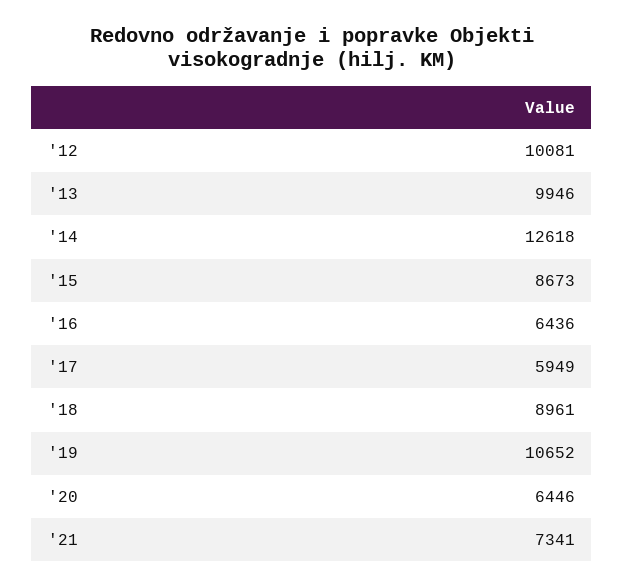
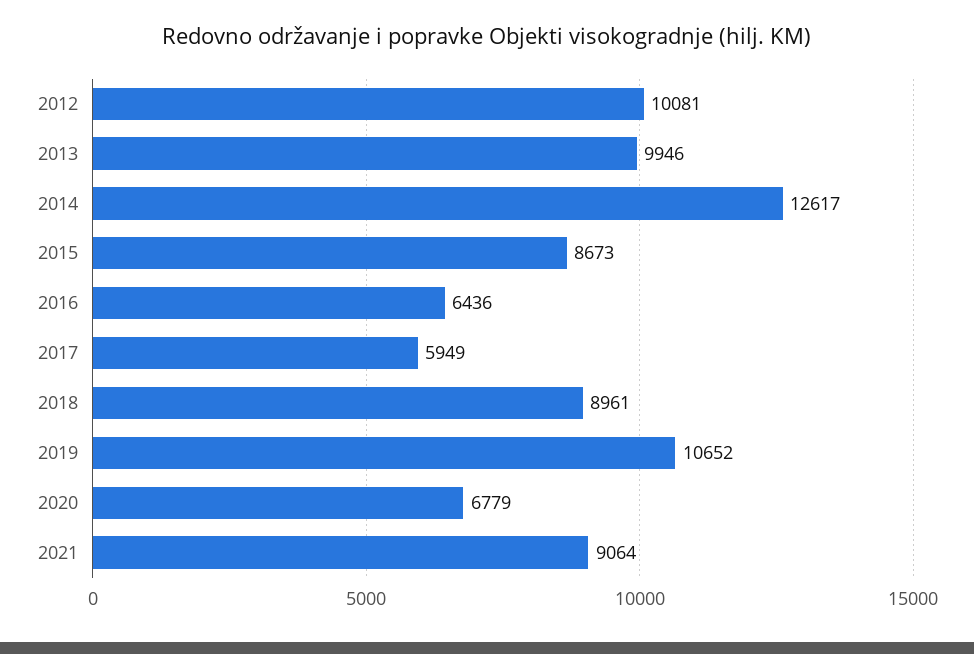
  {
    "'12": 10081,
    "'13": 9946,
-   "'14": 12618,
+   "'14": 12617,
    "'15": 8673,
    "'16": 6436,
    "'17": 5949,
    "'18": 8961,
    "'19": 10652,
-   "'20": 6446,
+   "'20": 6779,
-   "'21": 7341
+   "'21": 9064
  }

